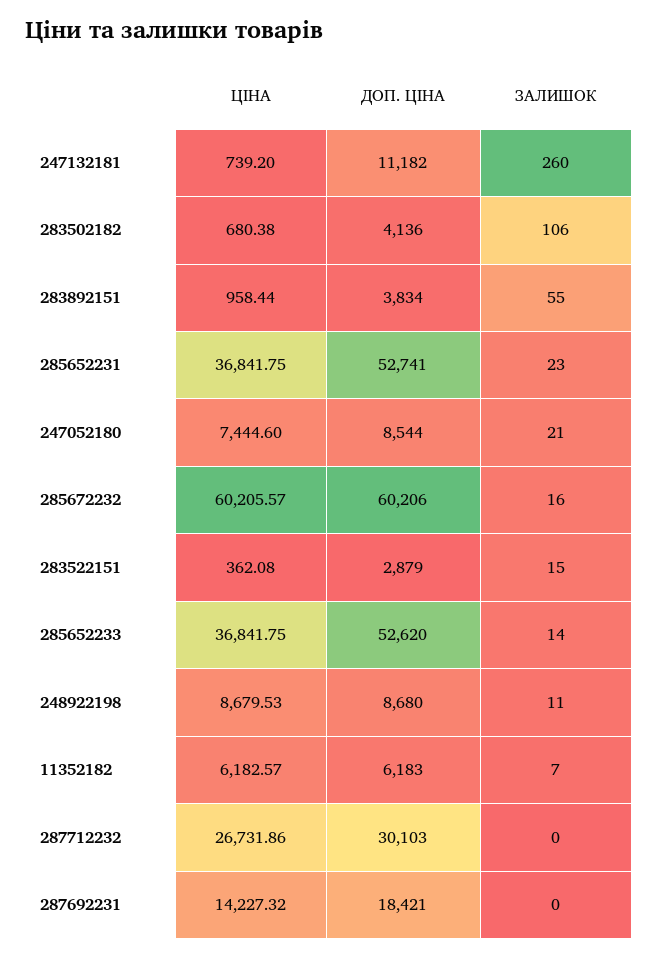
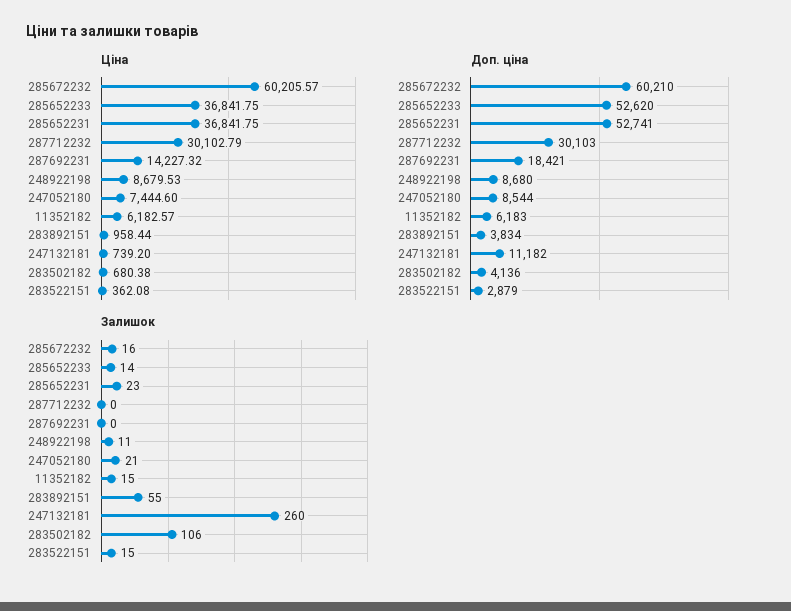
  {
    "ЦІНА": {
      "247132181": 739.2,
      "283502182": 680.38,
      "283892151": 958.44,
      "285652231": 36841.75,
      "247052180": 7444.6,
      "285672232": 60205.57,
      "283522151": 362.08,
      "285652233": 36841.75,
      "248922198": 8679.53,
      "11352182": 6182.57,
-     "287712232": 26731.86,
+     "287712232": 30102.79,
      "287692231": 14227.32
    },
    "ДОП. ЦІНА": {
      "247132181": 11182,
      "283502182": 4136,
      "283892151": 3834,
      "285652231": 52741,
      "247052180": 8544,
-     "285672232": 60206,
+     "285672232": 60210,
      "283522151": 2879,
      "285652233": 52620,
      "248922198": 8680,
      "11352182": 6183,
      "287712232": 30103,
      "287692231": 18421
    },
    "ЗАЛИШОК": {
      "247132181": 260,
      "283502182": 106,
      "283892151": 55,
      "285652231": 23,
      "247052180": 21,
      "285672232": 16,
      "283522151": 15,
      "285652233": 14,
      "248922198": 11,
-     "11352182": 7,
+     "11352182": 15,
      "287712232": 0,
      "287692231": 0
    }
  }

